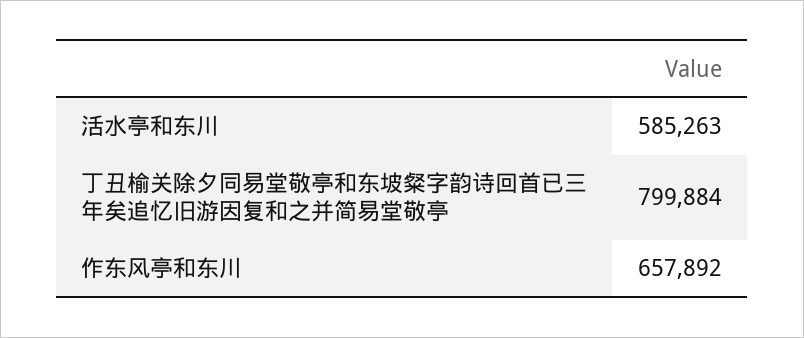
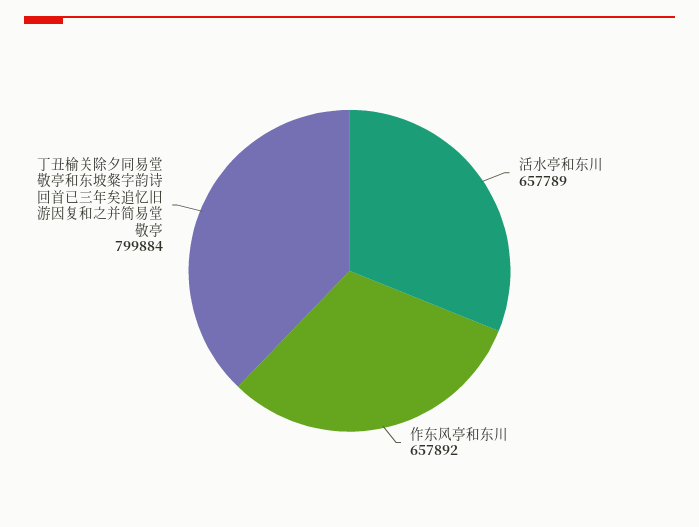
  {
-   "活水亭和东川": 585263,
+   "活水亭和东川": 657789,
    "丁丑榆关除夕同易堂敬亭和东坡粲字韵诗回首已三年矣追忆旧游因复和之并简易堂敬亭": 799884,
    "作东风亭和东川": 657892
  }

